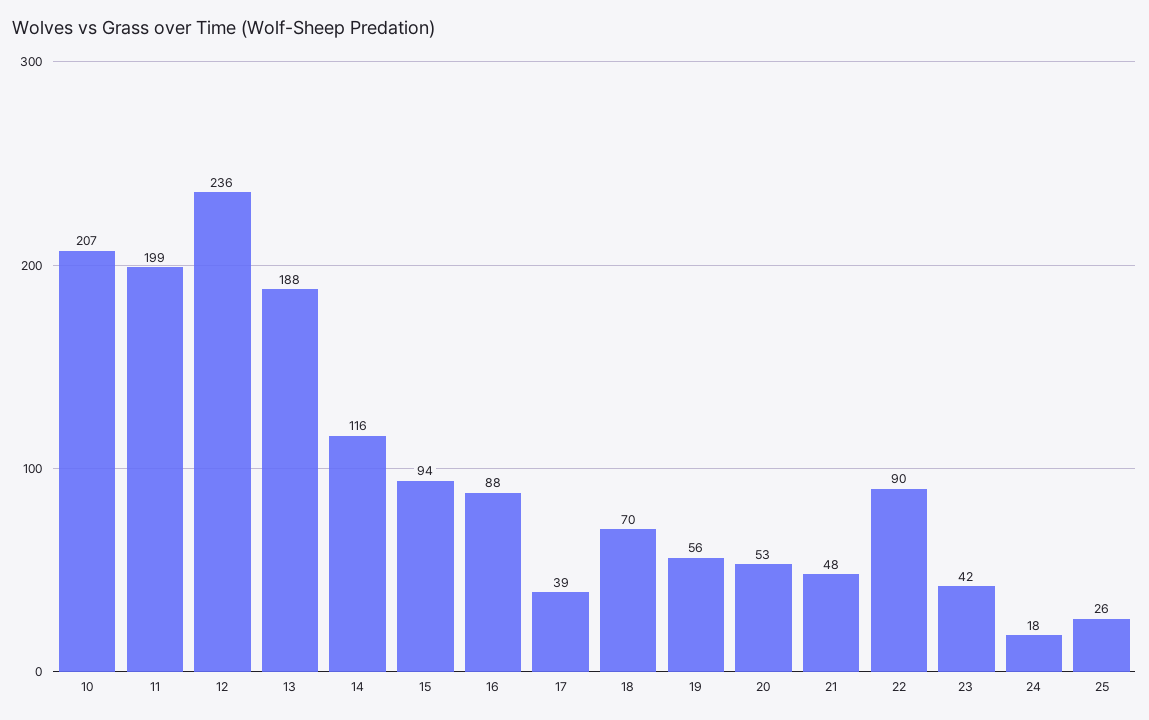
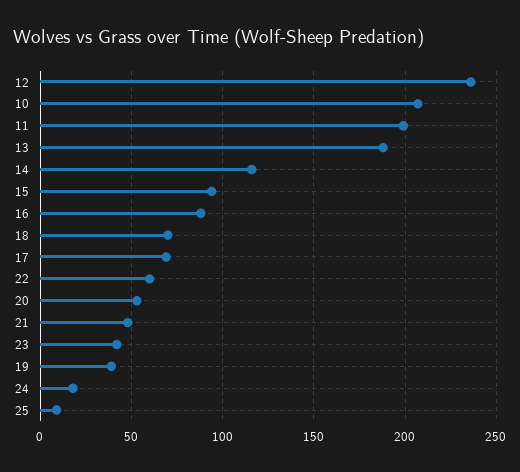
  {
    "10": 207,
    "11": 199,
    "12": 236,
    "13": 188,
    "14": 116,
    "15": 94,
    "16": 88,
-   "17": 39,
+   "17": 70,
    "18": 70,
-   "19": 56,
+   "19": 40,
    "20": 53,
    "21": 48,
-   "22": 90,
+   "22": 60,
    "23": 42,
    "24": 18,
-   "25": 26
+   "25": 10
  }

